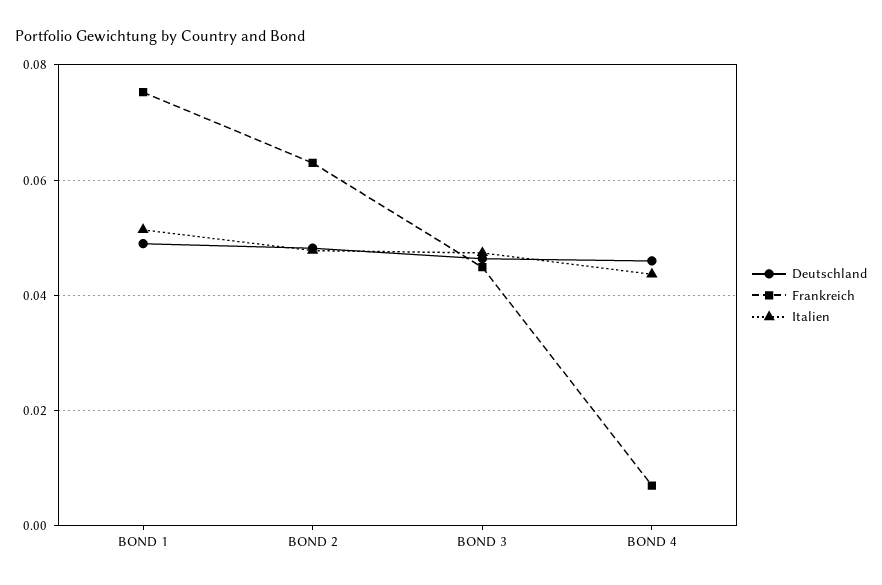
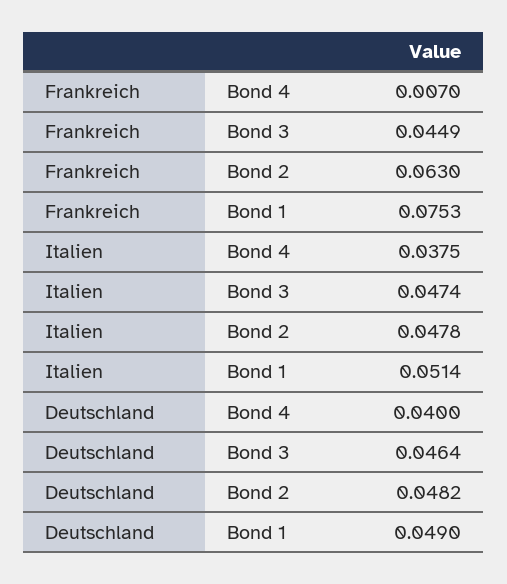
  {
    "Deutschland": {
      "BOND 1": 0.049,
      "BOND 2": 0.0482,
      "BOND 3": 0.0464,
-     "BOND 4": 0.046
+     "BOND 4": 0.04
    },
    "Frankreich": {
      "BOND 1": 0.0753,
      "BOND 2": 0.063,
      "BOND 3": 0.0449,
      "BOND 4": 0.007
    },
    "Italien": {
      "BOND 1": 0.0514,
      "BOND 2": 0.0478,
      "BOND 3": 0.0474,
-     "BOND 4": 0.044
+     "BOND 4": 0.0375
    }
  }

